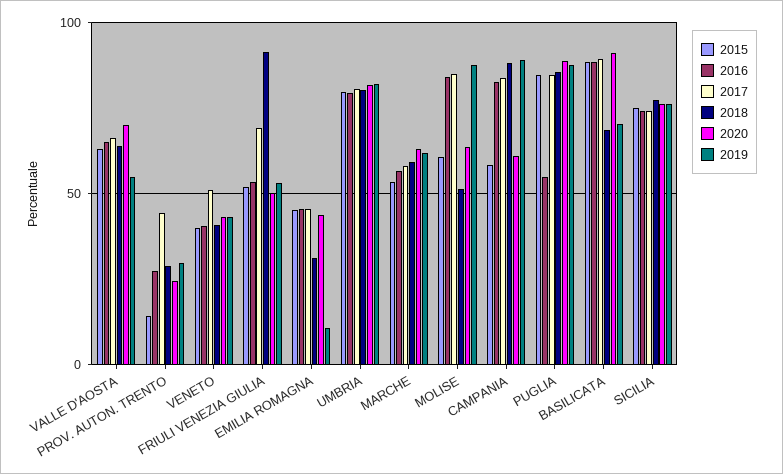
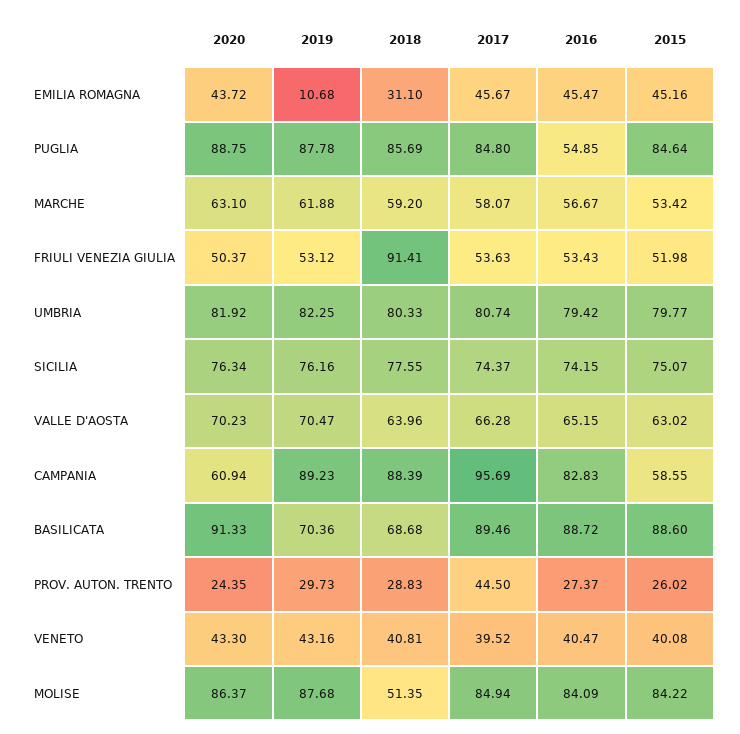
  {
    "2015": {
      "VALLE D'AOSTA": 63.02,
-     "PROV. AUTON. TRENTO": 15,
+     "PROV. AUTON. TRENTO": 26.02,
      "VENETO": 40.08,
      "FRIULI VENEZIA GIULIA": 51.98,
      "EMILIA ROMAGNA": 45.16,
      "UMBRIA": 79.77,
      "MARCHE": 53.42,
-     "MOLISE": 60,
+     "MOLISE": 84.22,
      "CAMPANIA": 58.55,
      "PUGLIA": 84.64,
      "BASILICATA": 88.6,
      "SICILIA": 75.07
    },
    "2016": {
      "VALLE D'AOSTA": 65.15,
      "PROV. AUTON. TRENTO": 27.37,
      "VENETO": 40.47,
      "FRIULI VENEZIA GIULIA": 53.43,
      "EMILIA ROMAGNA": 45.47,
      "UMBRIA": 79.42,
      "MARCHE": 56.67,
      "MOLISE": 84.09,
      "CAMPANIA": 82.83,
      "PUGLIA": 54.85,
      "BASILICATA": 88.72,
      "SICILIA": 74.15
    },
    "2017": {
      "VALLE D'AOSTA": 66.28,
      "PROV. AUTON. TRENTO": 44.5,
-     "VENETO": 50,
+     "VENETO": 39.52,
-     "FRIULI VENEZIA GIULIA": 70,
+     "FRIULI VENEZIA GIULIA": 53.63,
      "EMILIA ROMAGNA": 45.67,
      "UMBRIA": 80.74,
      "MARCHE": 58.07,
      "MOLISE": 84.94,
-     "CAMPANIA": 85,
+     "CAMPANIA": 95.69,
      "PUGLIA": 84.8,
      "BASILICATA": 89.46,
      "SICILIA": 74.37
    },
    "2018": {
      "VALLE D'AOSTA": 63.96,
      "PROV. AUTON. TRENTO": 28.83,
      "VENETO": 40.81,
      "FRIULI VENEZIA GIULIA": 91.41,
      "EMILIA ROMAGNA": 31.1,
      "UMBRIA": 80.33,
      "MARCHE": 59.2,
      "MOLISE": 51.35,
      "CAMPANIA": 88.39,
      "PUGLIA": 85.69,
      "BASILICATA": 68.68,
      "SICILIA": 77.55
    },
    "2020": {
      "VALLE D'AOSTA": 70.23,
      "PROV. AUTON. TRENTO": 24.35,
      "VENETO": 43.3,
      "FRIULI VENEZIA GIULIA": 50.37,
      "EMILIA ROMAGNA": 43.72,
      "UMBRIA": 81.92,
      "MARCHE": 63.1,
-     "MOLISE": 65,
+     "MOLISE": 86.37,
      "CAMPANIA": 60.94,
      "PUGLIA": 88.75,
      "BASILICATA": 91.33,
      "SICILIA": 76.34
    },
    "2019": {
-     "VALLE D'AOSTA": 55,
+     "VALLE D'AOSTA": 70.47,
      "PROV. AUTON. TRENTO": 29.73,
      "VENETO": 43.16,
      "FRIULI VENEZIA GIULIA": 53.12,
      "EMILIA ROMAGNA": 10.68,
      "UMBRIA": 82.25,
      "MARCHE": 61.88,
      "MOLISE": 87.68,
      "CAMPANIA": 89.23,
      "PUGLIA": 87.78,
      "BASILICATA": 70.36,
      "SICILIA": 76.16
    }
  }

